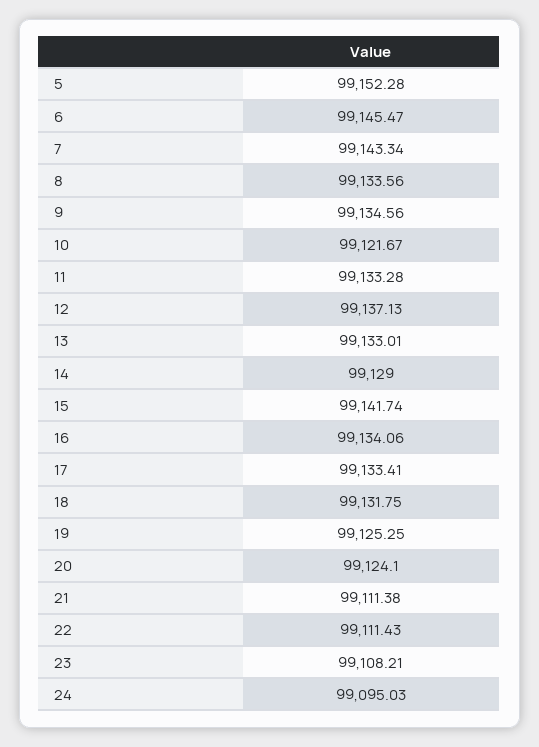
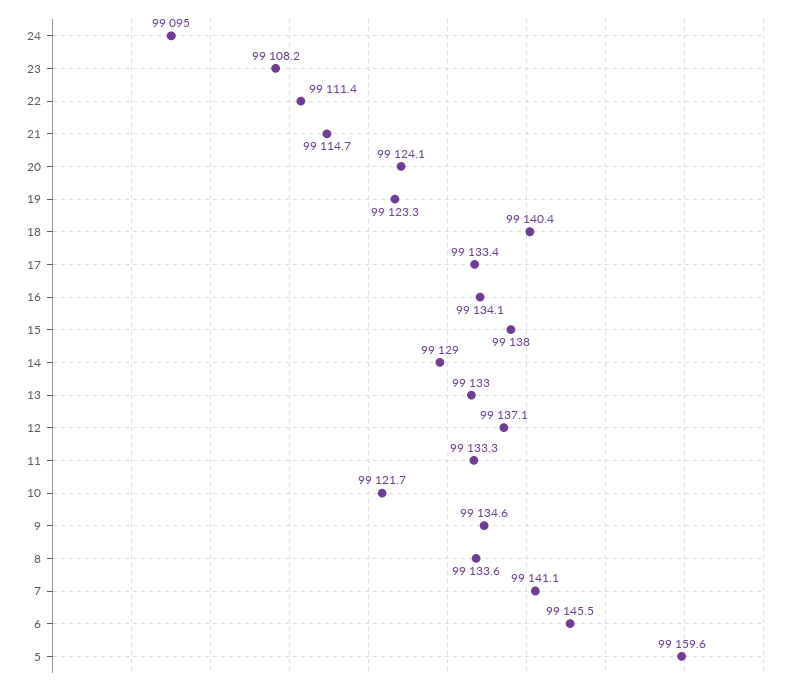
  {
-   "5": 99152.28,
+   "5": 99159.6,
    "6": 99145.47,
-   "7": 99143.34,
+   "7": 99141.1,
    "8": 99133.56,
    "9": 99134.56,
    "10": 99121.67,
    "11": 99133.28,
    "12": 99137.13,
    "13": 99133.01,
    "14": 99129,
-   "15": 99141.74,
+   "15": 99138,
    "16": 99134.06,
    "17": 99133.41,
-   "18": 99131.75,
+   "18": 99140.4,
-   "19": 99125.25,
+   "19": 99123.3,
    "20": 99124.1,
-   "21": 99111.38,
+   "21": 99114.7,
    "22": 99111.43,
    "23": 99108.21,
    "24": 99095.03
  }

